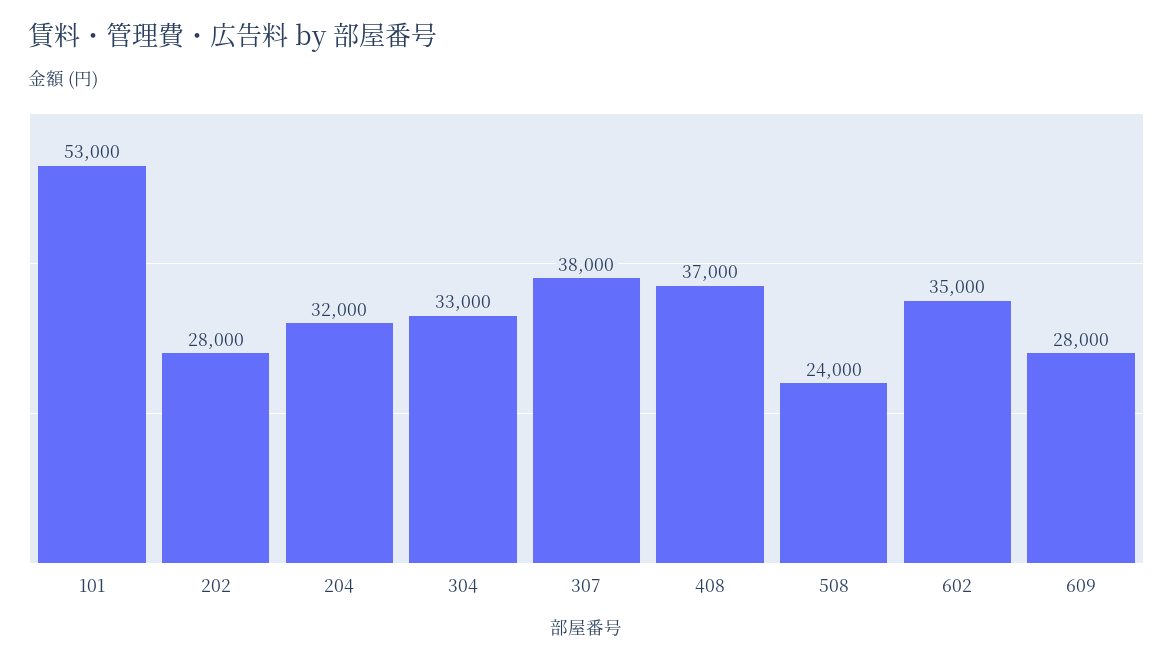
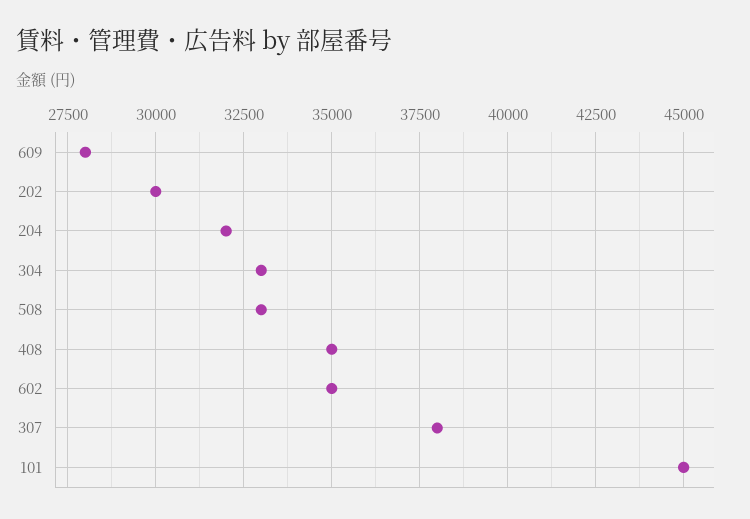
  {
-   "101": 53000,
+   "101": 45000,
-   "202": 28000,
+   "202": 30000,
    "204": 32000,
    "304": 33000,
    "307": 38000,
-   "408": 37000,
+   "408": 35000,
-   "508": 24000,
+   "508": 33000,
    "602": 35000,
    "609": 28000
  }

